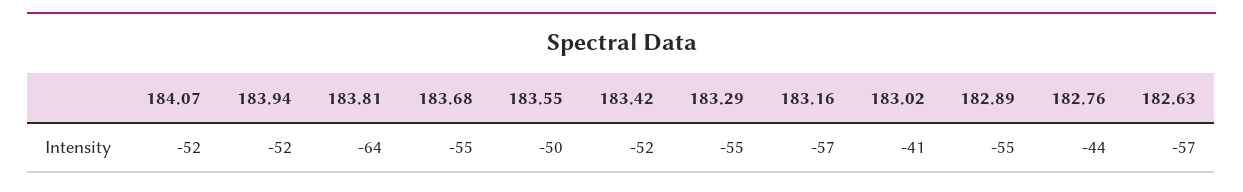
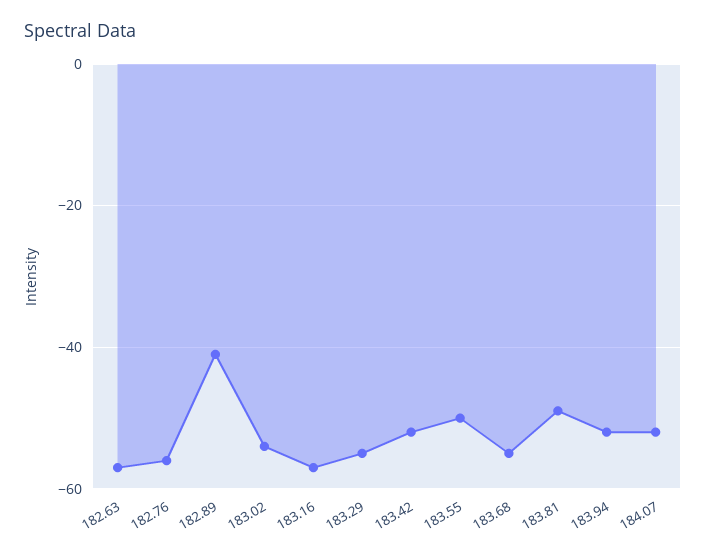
  {
    "184.07": -52,
    "183.94": -52,
-   "183.81": -64,
+   "183.81": -50,
    "183.68": -55,
    "183.55": -50,
    "183.42": -52,
    "183.29": -55,
    "183.16": -57,
-   "183.02": -41,
+   "183.02": -55,
-   "182.89": -55,
+   "182.89": -40,
-   "182.76": -44,
+   "182.76": -55,
    "182.63": -57
  }

